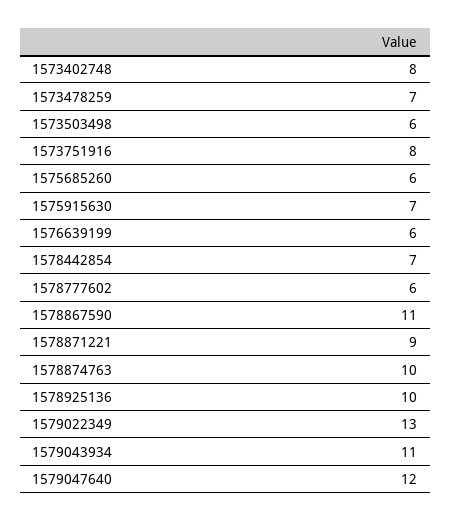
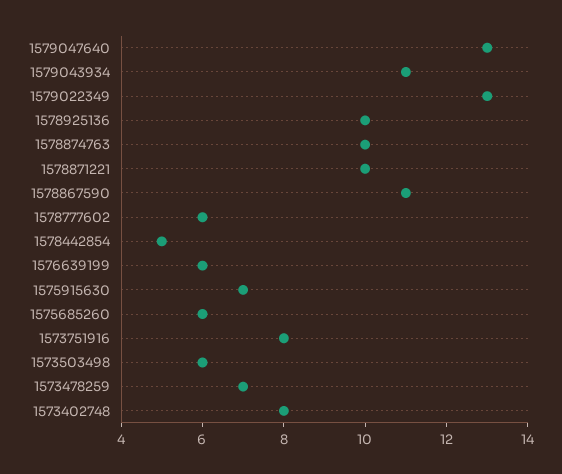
  {
    "1573402748": 8,
    "1573478259": 7,
    "1573503498": 6,
    "1573751916": 8,
    "1575685260": 6,
    "1575915630": 7,
    "1576639199": 6,
-   "1578442854": 7,
+   "1578442854": 5,
    "1578777602": 6,
    "1578867590": 11,
-   "1578871221": 9,
+   "1578871221": 10,
    "1578874763": 10,
    "1578925136": 10,
    "1579022349": 13,
    "1579043934": 11,
-   "1579047640": 12
+   "1579047640": 13
  }

